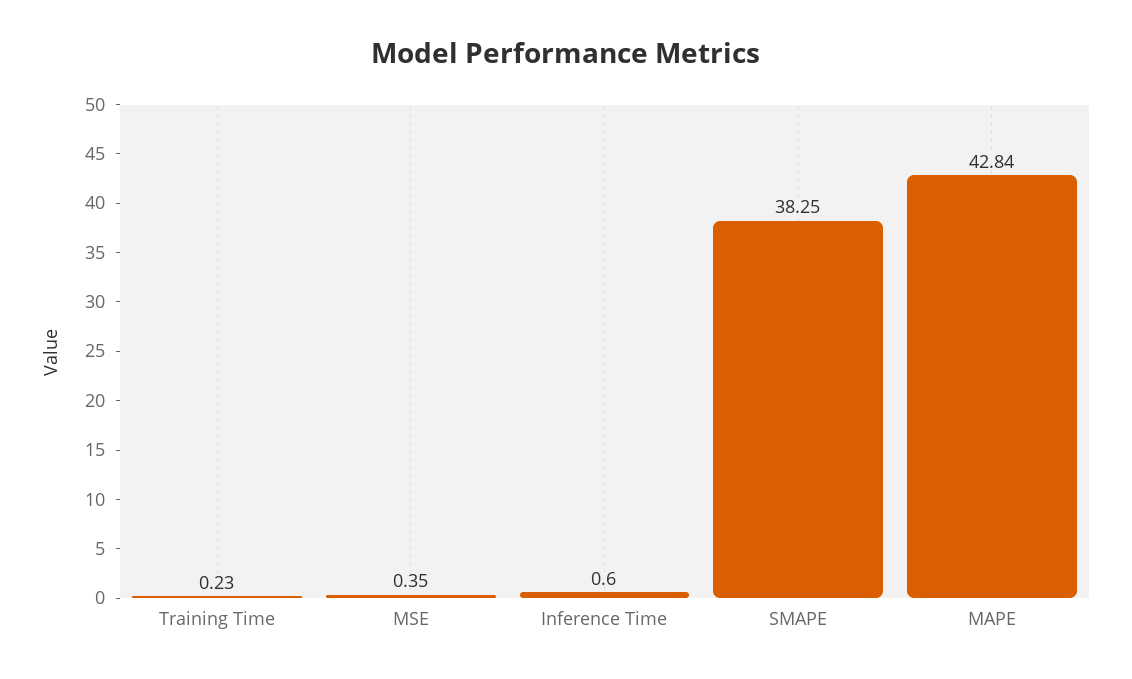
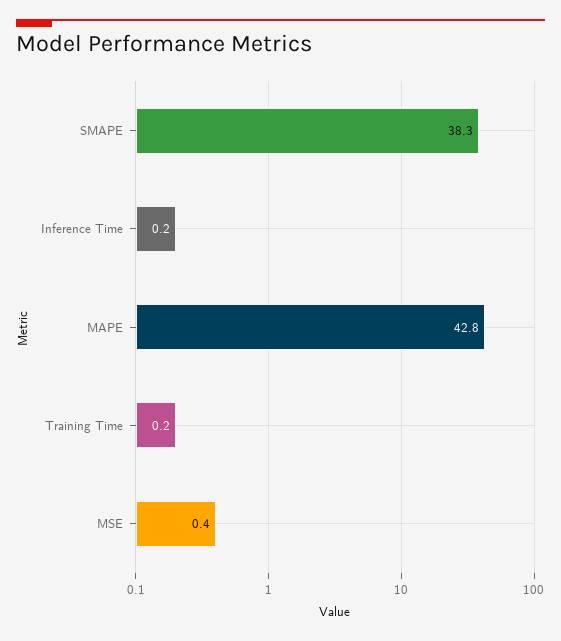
  {
    "Training Time": 0.23,
    "MSE": 0.35,
-   "Inference Time": 0.6,
+   "Inference Time": 0.2,
    "SMAPE": 38.25,
    "MAPE": 42.84
  }

